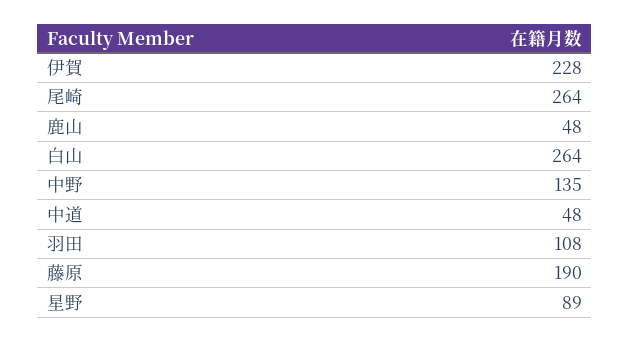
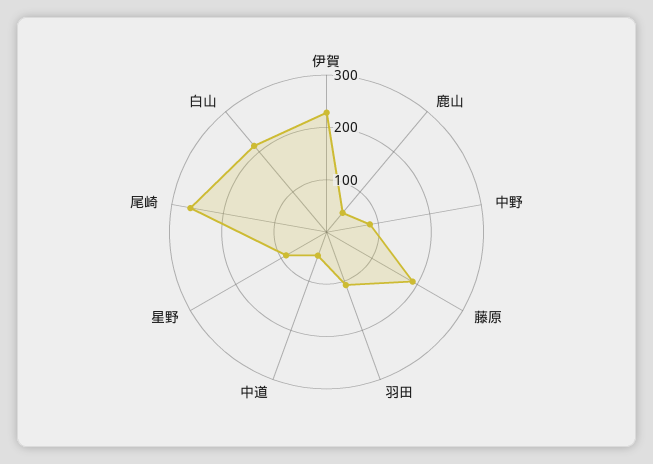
  {
    "伊賀": 228,
    "尾崎": 264,
    "鹿山": 48,
-   "白山": 264,
+   "白山": 220,
-   "中野": 135,
+   "中野": 80,
    "中道": 48,
    "羽田": 108,
    "藤原": 190,
    "星野": 89
  }

